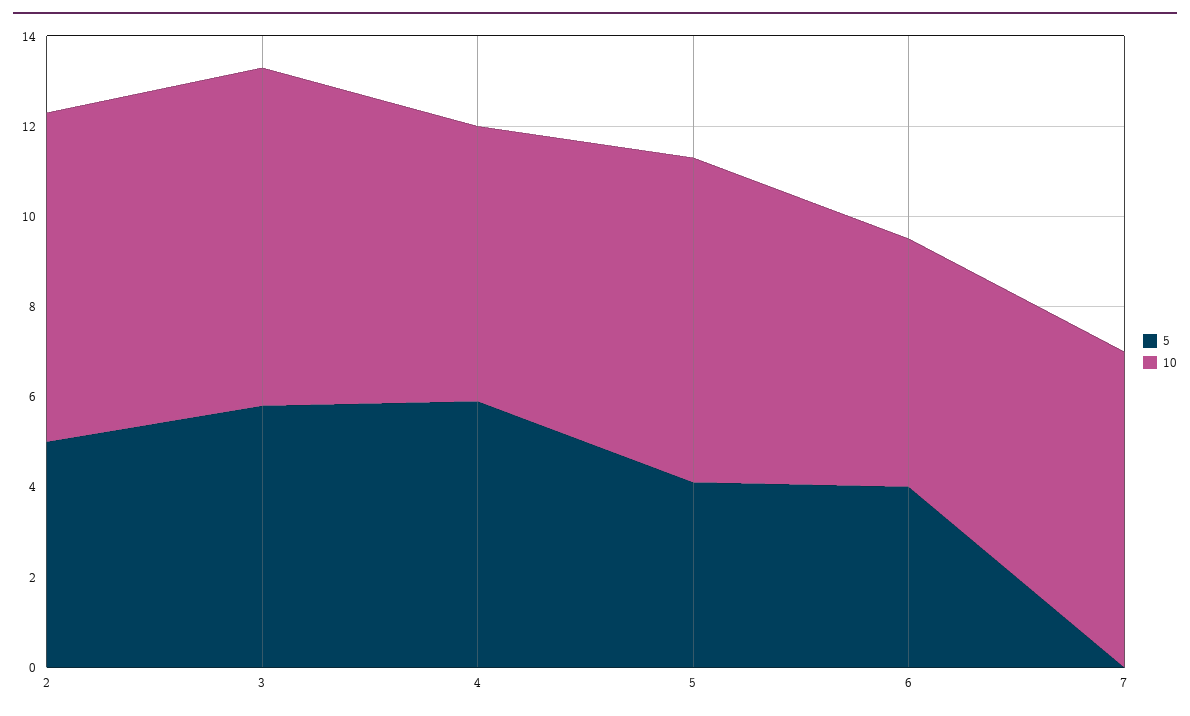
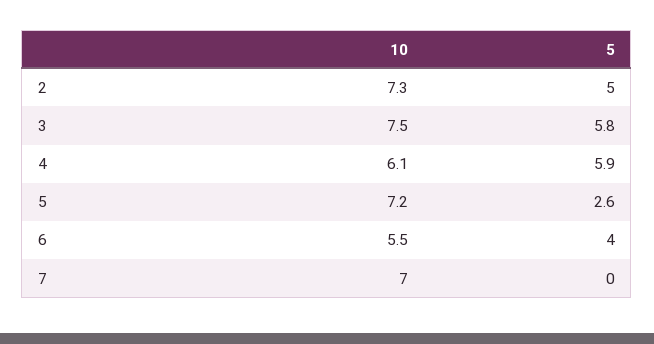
  {
    "5": {
      "2": 5,
      "3": 5.8,
      "4": 5.9,
-     "5": 4,
+     "5": 2.6,
      "6": 4,
      "7": 0
    },
    "10": {
      "2": 7.3,
      "3": 7.5,
      "4": 6.1,
      "5": 7.2,
      "6": 5.5,
      "7": 7
    }
  }

